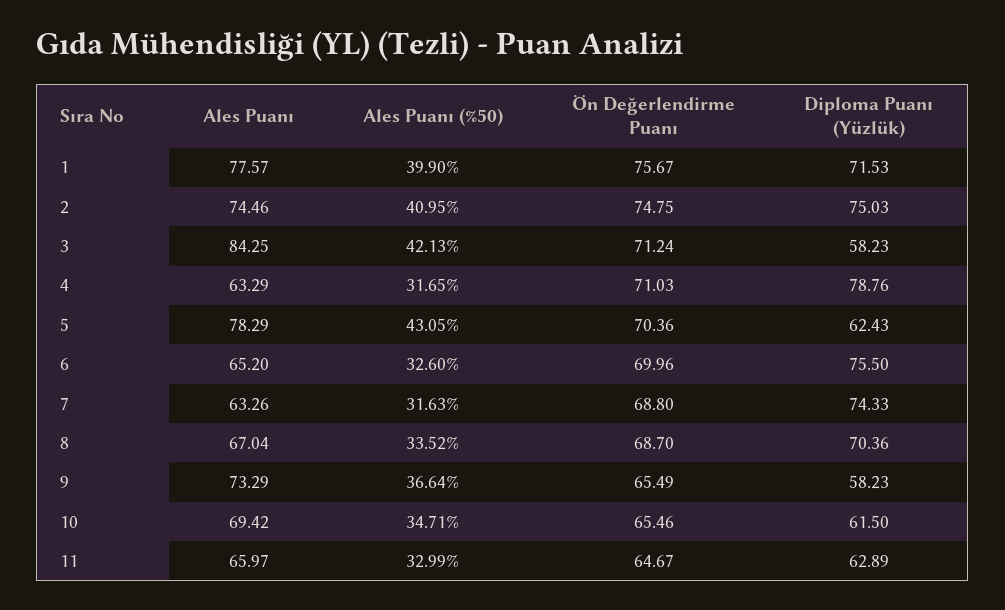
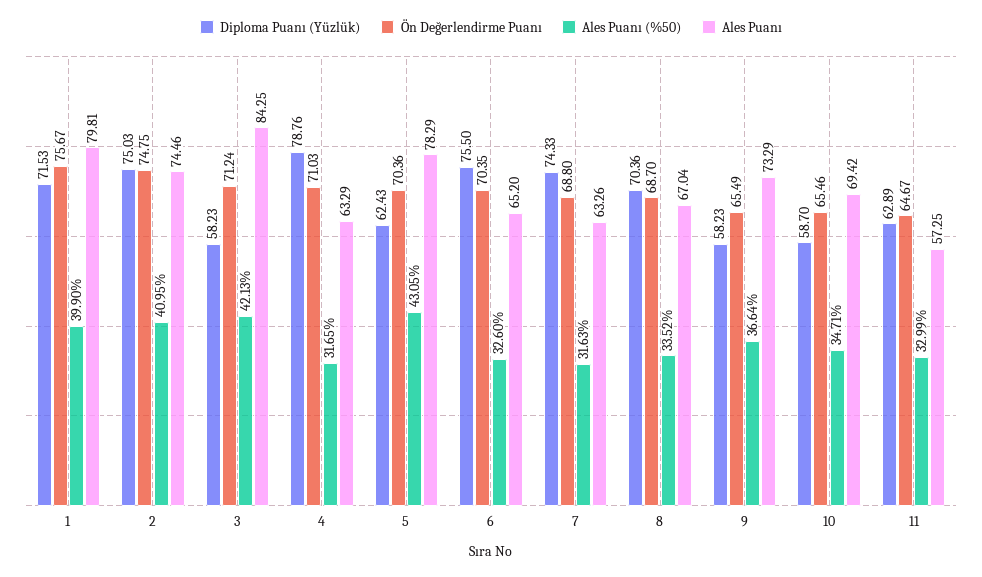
  {
    "Ales Puanı": {
-     "1": 77.57,
+     "1": 79.81,
      "2": 74.46,
      "3": 84.25,
      "4": 63.29,
      "5": 78.29,
      "6": 65.2,
      "7": 63.26,
      "8": 67.04,
      "9": 73.29,
      "10": 69.42,
-     "11": 65.97
+     "11": 57.25
    },
    "Ales Puanı (%50)": {
      "1": 39.9,
      "2": 40.95,
      "3": 42.13,
      "4": 31.65,
      "5": 43.05,
      "6": 32.6,
      "7": 31.63,
      "8": 33.52,
      "9": 36.64,
      "10": 34.71,
      "11": 32.99
    },
    "Ön Değerlendirme Puanı": {
      "1": 75.67,
      "2": 74.75,
      "3": 71.24,
      "4": 71.03,
      "5": 70.36,
-     "6": 69.96,
+     "6": 70.35,
      "7": 68.8,
      "8": 68.7,
      "9": 65.49,
      "10": 65.46,
      "11": 64.67
    },
    "Diploma Puanı (Yüzlük)": {
      "1": 71.53,
      "2": 75.03,
      "3": 58.23,
      "4": 78.76,
      "5": 62.43,
      "6": 75.5,
      "7": 74.33,
      "8": 70.36,
      "9": 58.23,
-     "10": 61.5,
+     "10": 58.7,
      "11": 62.89
    }
  }

